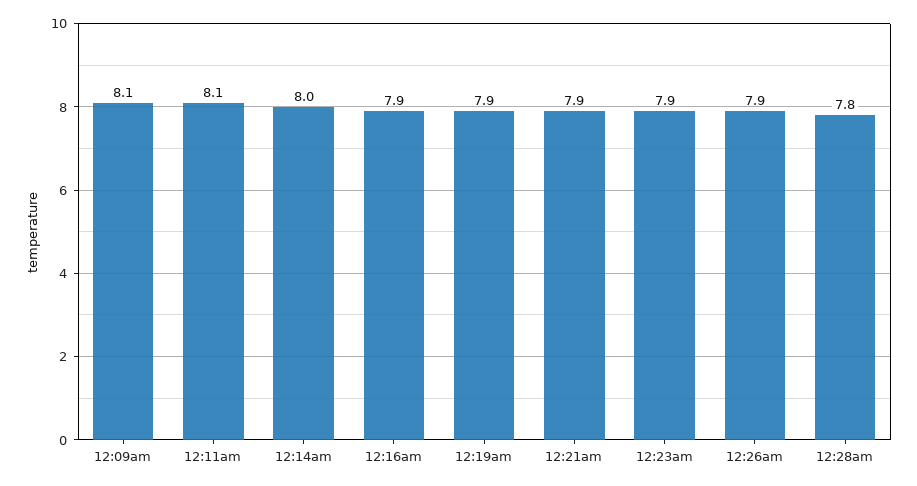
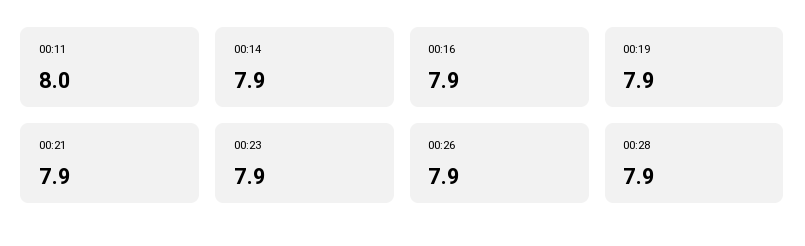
  {
-   "12:09am": 8.1,
-   "12:11am": 8.1,
+   "12:11am": 8,
-   "12:14am": 8,
+   "12:14am": 7.9,
    "12:16am": 7.9,
    "12:19am": 7.9,
    "12:21am": 7.9,
    "12:23am": 7.9,
    "12:26am": 7.9,
-   "12:28am": 7.8
+   "12:28am": 7.9
  }

